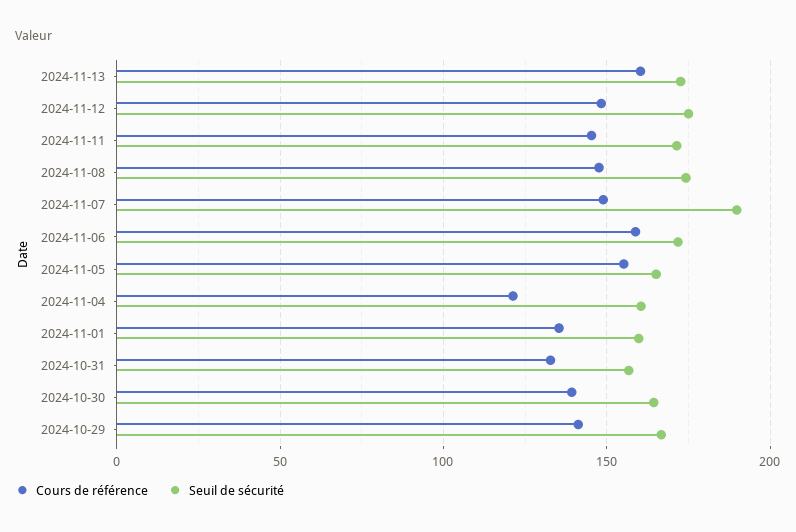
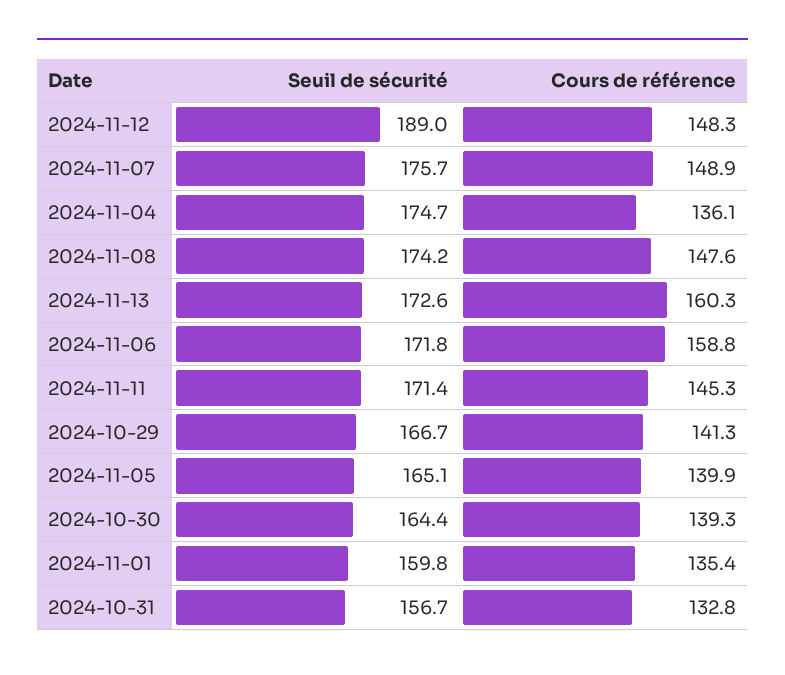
  {
    "Cours de référence": {
      "2024-11-13": 160.3,
      "2024-11-12": 148.3,
      "2024-11-11": 145.3,
      "2024-11-08": 147.6,
      "2024-11-07": 148.9,
      "2024-11-06": 158.8,
-     "2024-11-05": 155,
+     "2024-11-05": 139.9,
-     "2024-11-04": 120,
+     "2024-11-04": 136.1,
      "2024-11-01": 135.4,
      "2024-10-31": 132.8,
      "2024-10-30": 139.3,
      "2024-10-29": 141.3
    },
    "Seuil de sécurité": {
      "2024-11-13": 172.6,
-     "2024-11-12": 175,
+     "2024-11-12": 189,
      "2024-11-11": 171.4,
      "2024-11-08": 174.2,
-     "2024-11-07": 190,
+     "2024-11-07": 175.7,
      "2024-11-06": 171.8,
      "2024-11-05": 165.1,
-     "2024-11-04": 160,
+     "2024-11-04": 174.7,
      "2024-11-01": 159.8,
      "2024-10-31": 156.7,
      "2024-10-30": 164.4,
      "2024-10-29": 166.7
    }
  }

